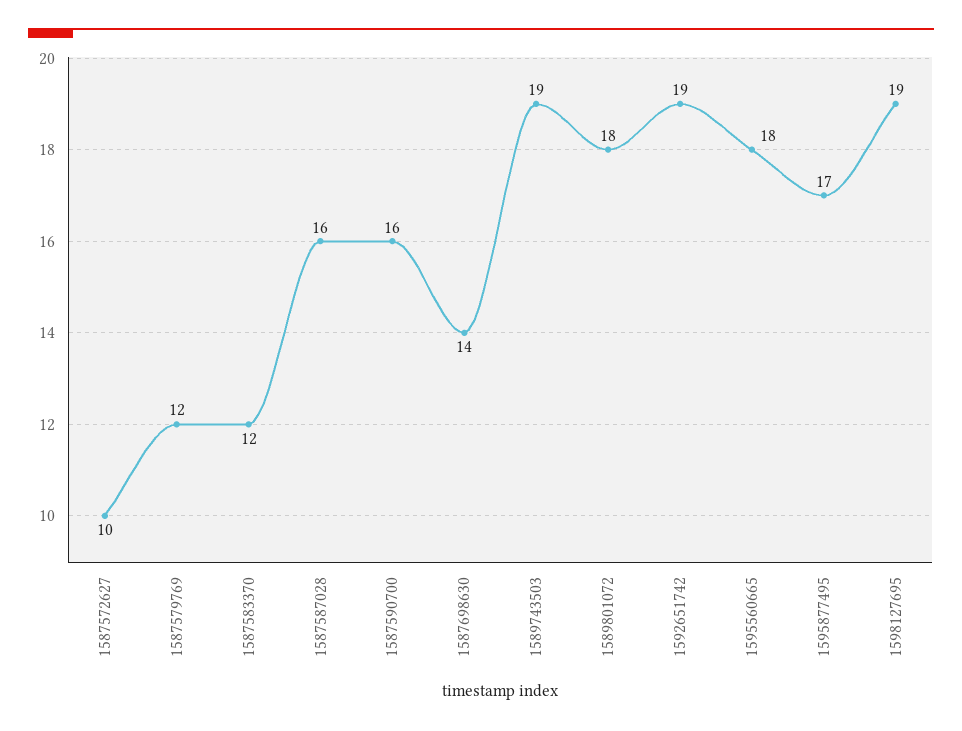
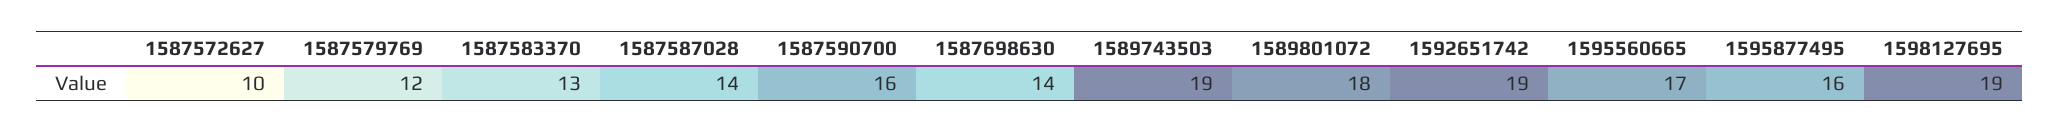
  {
    "1587572627": 10,
    "1587579769": 12,
-   "1587583370": 12,
+   "1587583370": 13,
-   "1587587028": 16,
+   "1587587028": 14,
    "1587590700": 16,
    "1587698630": 14,
    "1589743503": 19,
    "1589801072": 18,
    "1592651742": 19,
-   "1595560665": 18,
+   "1595560665": 17,
-   "1595877495": 17,
+   "1595877495": 16,
    "1598127695": 19
  }

